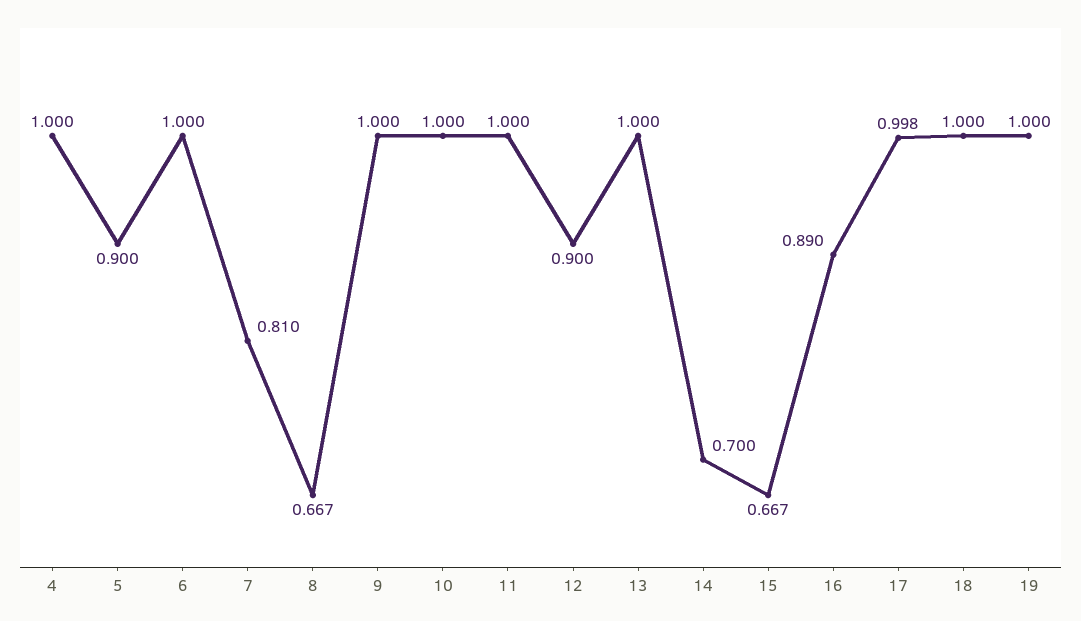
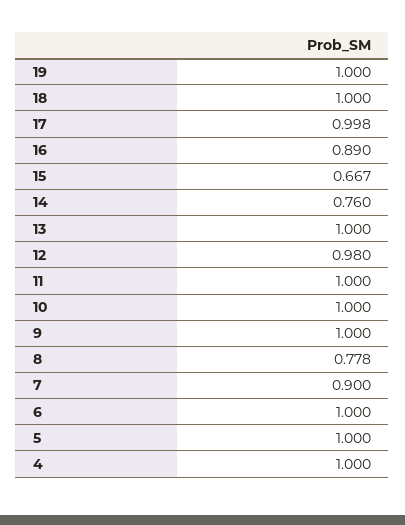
  {
    "4": 1,
-   "5": 0.9,
+   "5": 1,
    "6": 1,
-   "7": 0.81,
+   "7": 0.9,
-   "8": 0.667,
+   "8": 0.778,
    "9": 1,
    "10": 1,
    "11": 1,
-   "12": 0.9,
+   "12": 0.98,
    "13": 1,
-   "14": 0.7,
+   "14": 0.76,
    "15": 0.667,
    "16": 0.89,
    "17": 0.998,
    "18": 1,
    "19": 1
  }

